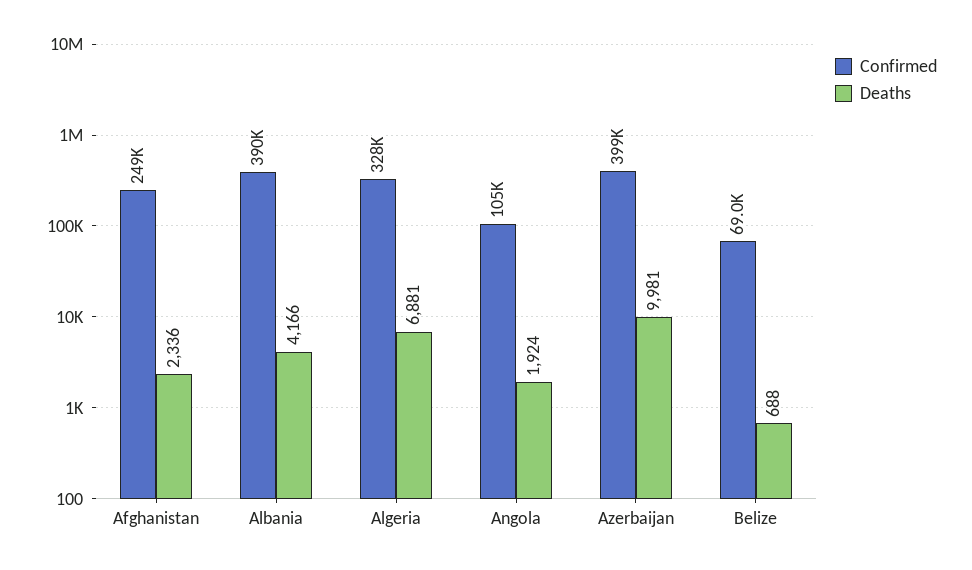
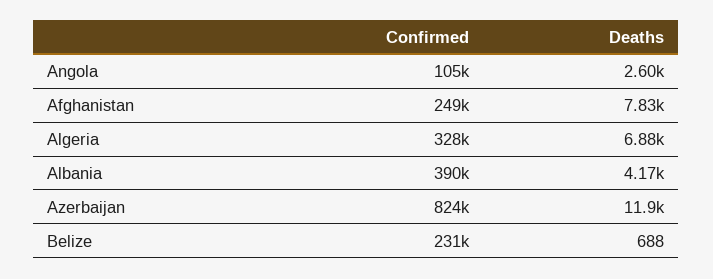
  {
    "Confirmed": {
      "Afghanistan": 249000,
      "Albania": 390000,
      "Algeria": 328000,
      "Angola": 105000,
-     "Azerbaijan": 399000,
+     "Azerbaijan": 824000,
-     "Belize": 69000
+     "Belize": 231000
    },
    "Deaths": {
-     "Afghanistan": 2336,
+     "Afghanistan": 7830,
      "Albania": 4166,
      "Algeria": 6881,
-     "Angola": 1924,
+     "Angola": 2600,
-     "Azerbaijan": 9981,
+     "Azerbaijan": 11900,
      "Belize": 688
    }
  }

